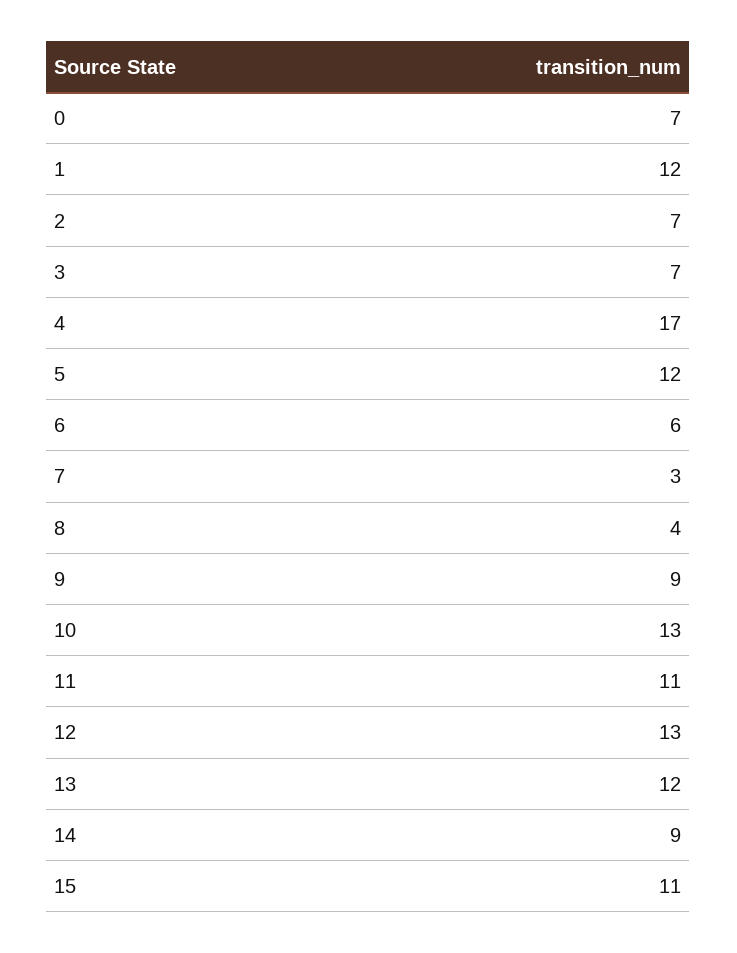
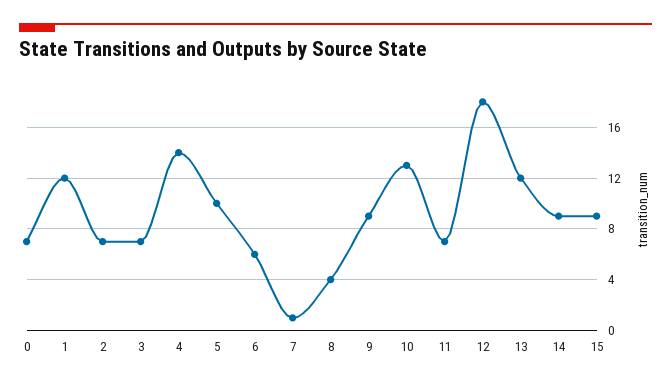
  {
    "0": 7,
    "1": 12,
    "2": 7,
    "3": 7,
-   "4": 17,
+   "4": 14,
-   "5": 12,
+   "5": 10,
    "6": 6,
-   "7": 3,
+   "7": 1,
    "8": 4,
    "9": 9,
    "10": 13,
-   "11": 11,
+   "11": 7,
-   "12": 13,
+   "12": 18,
    "13": 12,
    "14": 9,
-   "15": 11
+   "15": 9
  }

